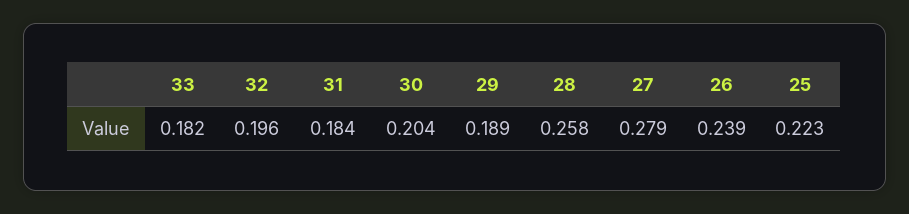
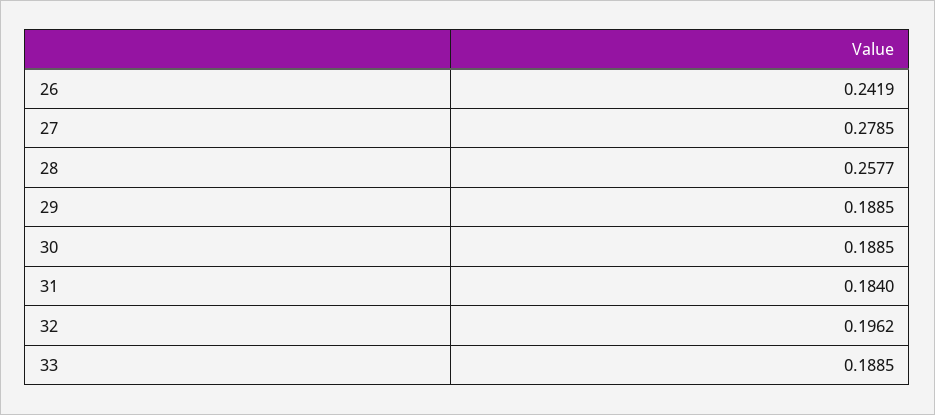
  {
-   "33": 0.182,
+   "33": 0.1885,
    "32": 0.1962,
    "31": 0.184,
-   "30": 0.204,
+   "30": 0.1885,
    "29": 0.1885,
    "28": 0.2577,
    "27": 0.2785,
-   "26": 0.239,
+   "26": 0.2419
-   "25": 0.223
  }

